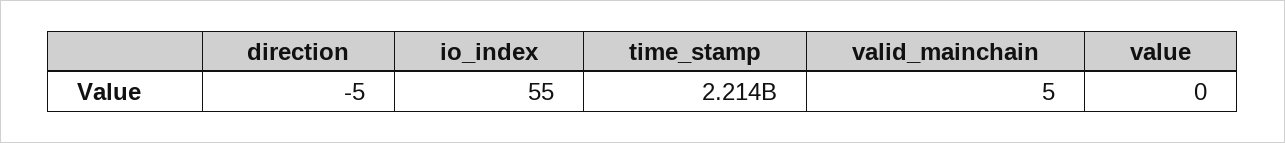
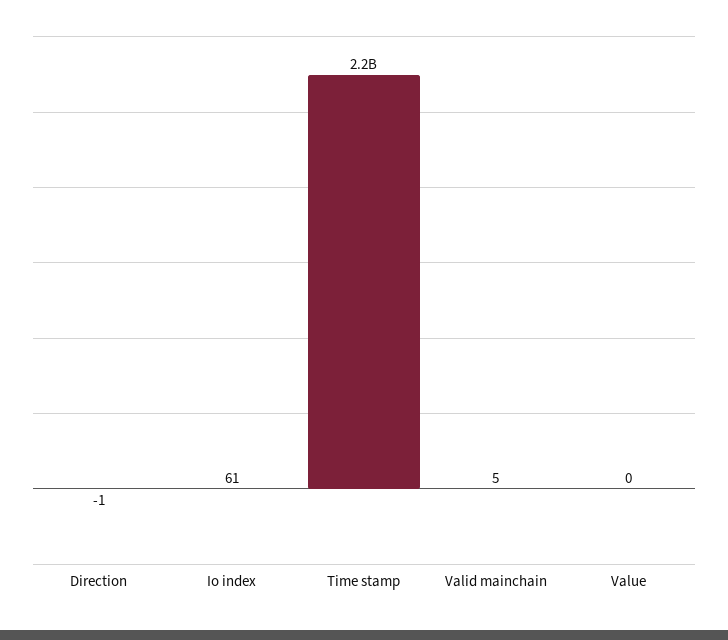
  {
-   "direction": -5,
+   "direction": -1,
-   "io_index": 55,
+   "io_index": 61,
    "time_stamp": 2214000000,
    "valid_mainchain": 5,
    "value": 0
  }

